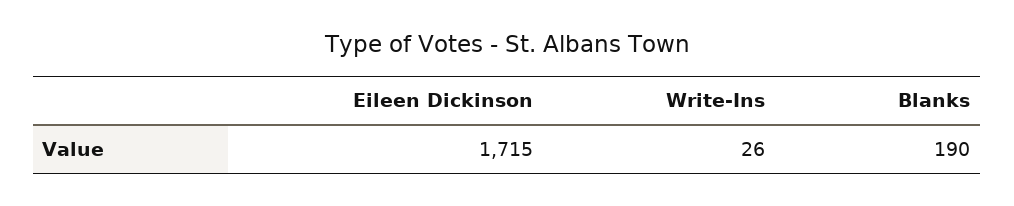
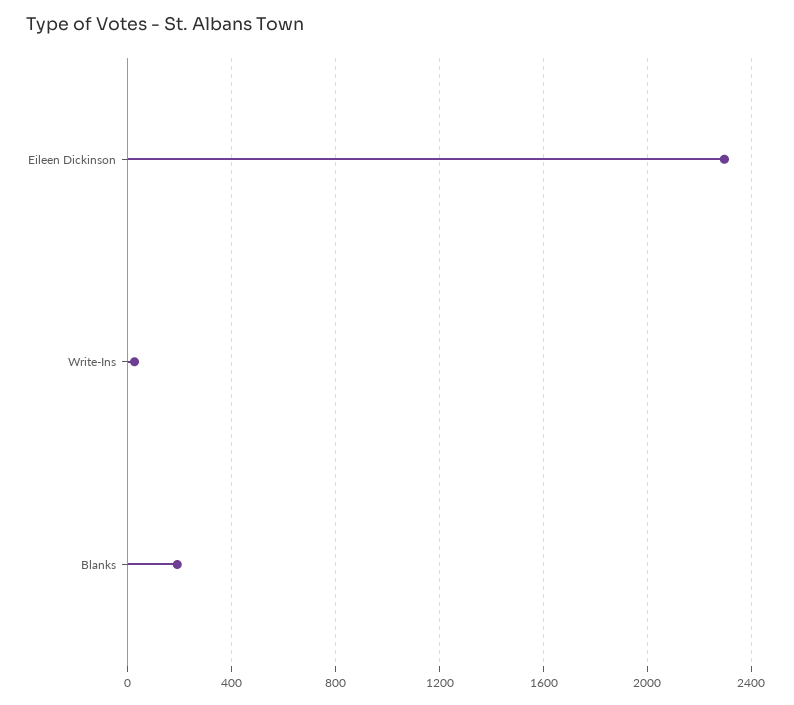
  {
-   "Eileen Dickinson": 1715,
+   "Eileen Dickinson": 2300,
    "Write-Ins": 26,
    "Blanks": 190
  }

